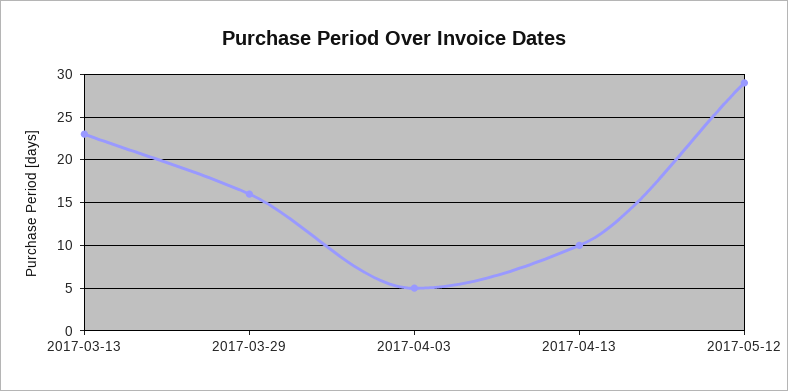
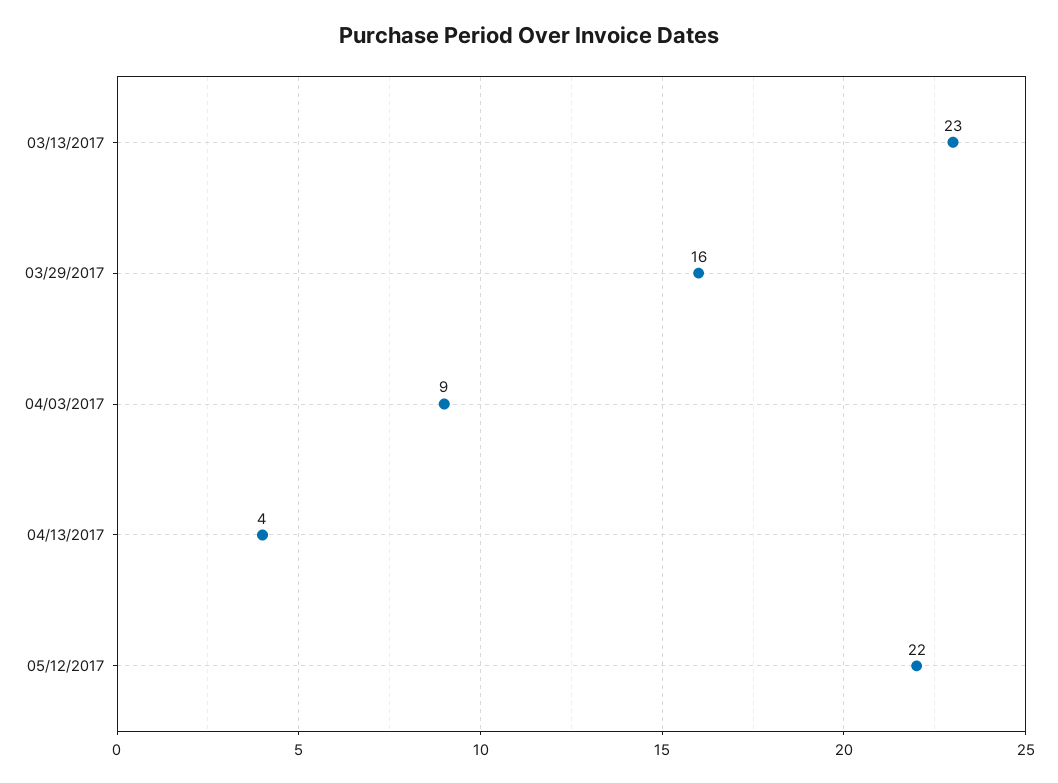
  {
    "2017-03-13": 23,
    "2017-03-29": 16,
-   "2017-04-03": 5,
+   "2017-04-03": 9,
-   "2017-04-13": 10,
+   "2017-04-13": 4,
-   "2017-05-12": 29
+   "2017-05-12": 22
  }

